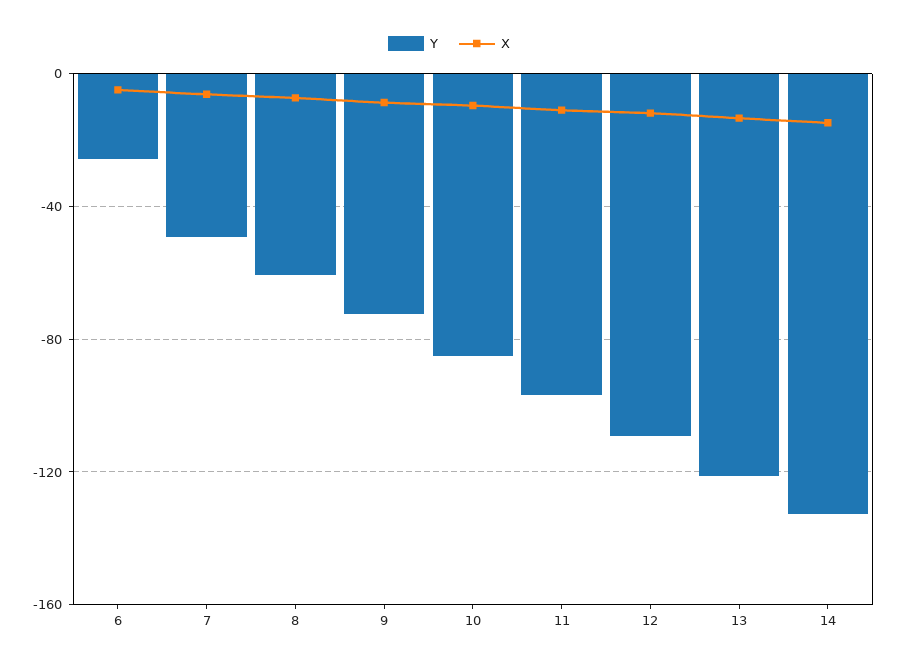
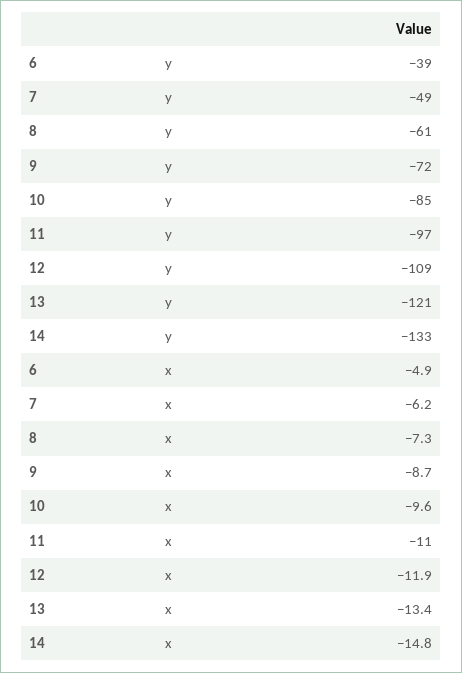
  {
    "Y": {
-     "6": -25,
+     "6": -39,
      "7": -49,
      "8": -61,
      "9": -72,
      "10": -85,
      "11": -97,
      "12": -109,
      "13": -121,
      "14": -133
    },
    "X": {
      "6": -4.9,
      "7": -6.2,
      "8": -7.3,
      "9": -8.7,
      "10": -9.6,
      "11": -11,
      "12": -11.9,
      "13": -13.4,
      "14": -14.8
    }
  }

